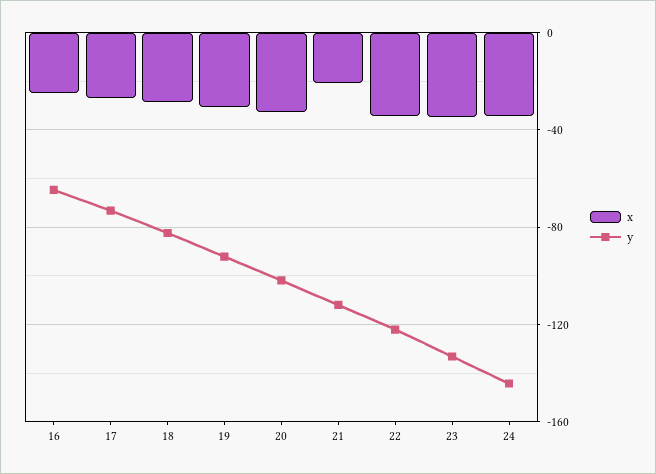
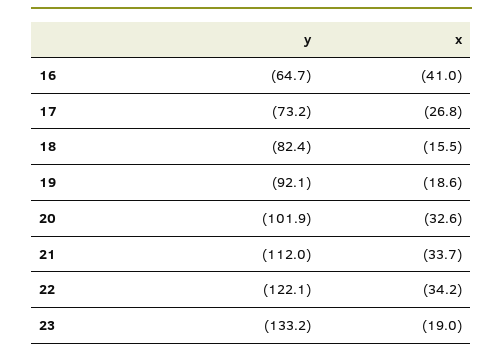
  {
    "x": {
-     "16": -25,
+     "16": -41,
      "17": -26.8,
-     "18": -30,
+     "18": -15.5,
-     "19": -30,
+     "19": -18.6,
      "20": -32.6,
-     "21": -20,
+     "21": -33.7,
      "22": -34.2,
-     "23": -35,
+     "23": -19
-     "24": -35
    },
    "y": {
      "16": -64.7,
      "17": -73.2,
      "18": -82.4,
      "19": -92.1,
      "20": -101.9,
      "21": -112,
      "22": -122.1,
-     "23": -133.2,
+     "23": -133.2
-     "24": -145
    }
  }

